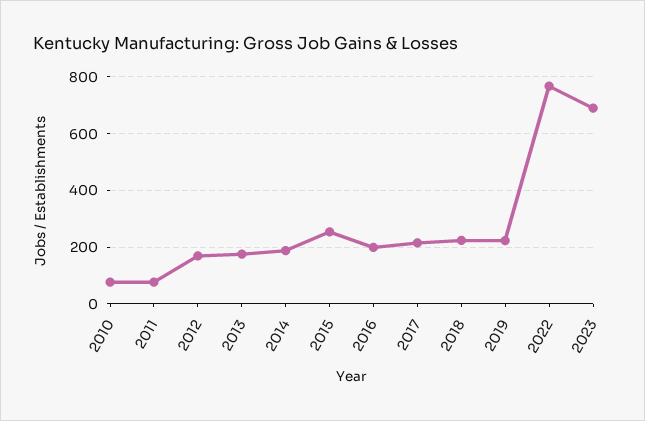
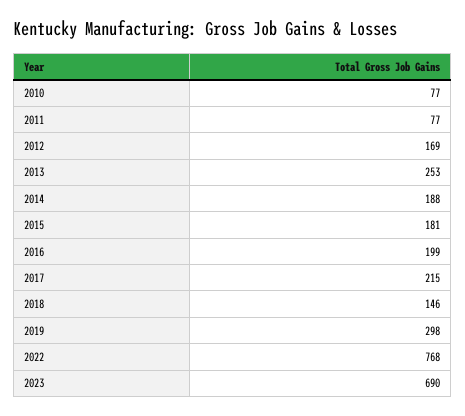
  {
    "2010": 77,
    "2011": 77,
    "2012": 169,
-   "2013": 175,
+   "2013": 253,
    "2014": 188,
-   "2015": 250,
+   "2015": 181,
    "2016": 199,
    "2017": 215,
-   "2018": 225,
+   "2018": 146,
-   "2019": 225,
+   "2019": 298,
    "2022": 768,
    "2023": 690
  }

